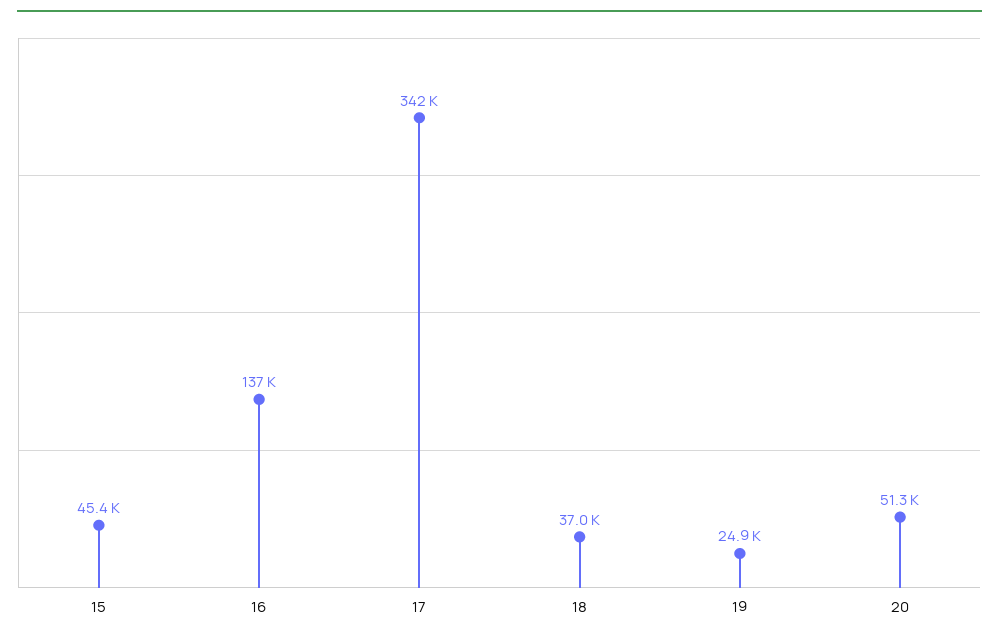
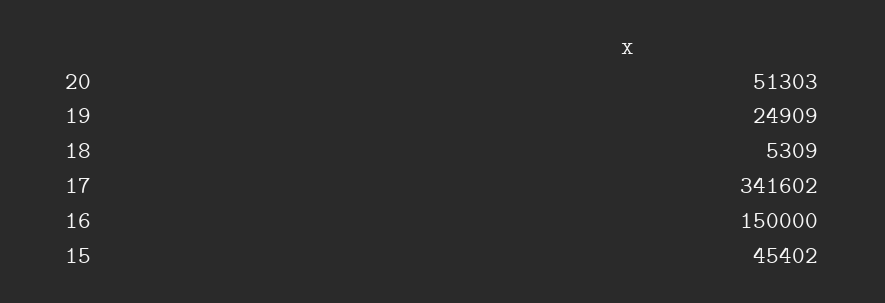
  {
    "15": 45402,
-   "16": 137000,
+   "16": 150000,
    "17": 341602,
-   "18": 37000,
+   "18": 5309,
    "19": 24909,
    "20": 51303
  }

